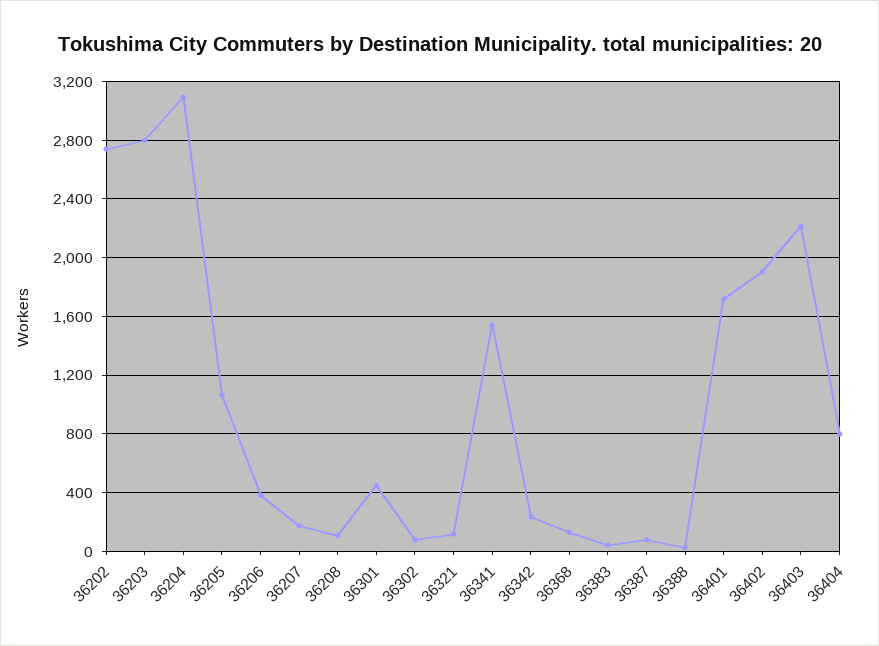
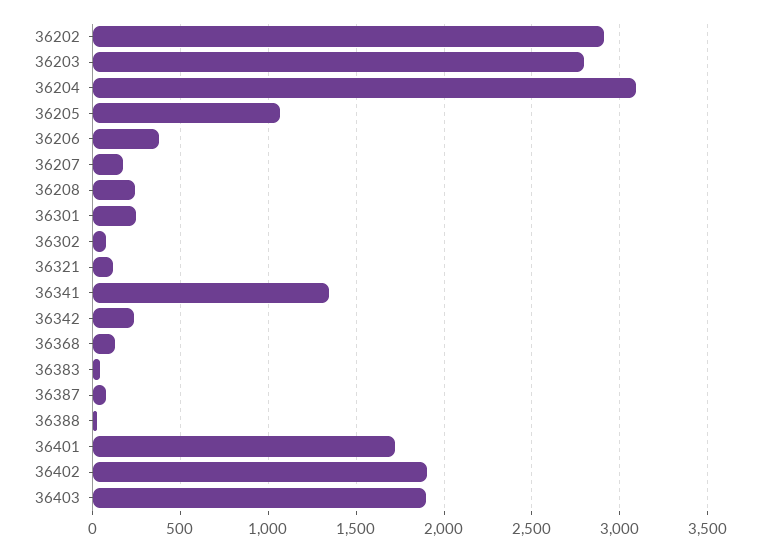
  {
-   "36202": 2750,
+   "36202": 2900,
    "36203": 2800,
    "36204": 3100,
    "36205": 1050,
    "36206": 400,
    "36207": 200,
-   "36208": 100,
+   "36208": 250,
-   "36301": 450,
+   "36301": 250,
    "36302": 100,
    "36321": 100,
-   "36341": 1550,
+   "36341": 1350,
    "36342": 250,
    "36368": 150,
    "36383": 50,
    "36387": 100,
    "36388": 0,
    "36401": 1700,
    "36402": 1900,
-   "36403": 2200,
+   "36403": 1900
-   "36404": 800
  }

